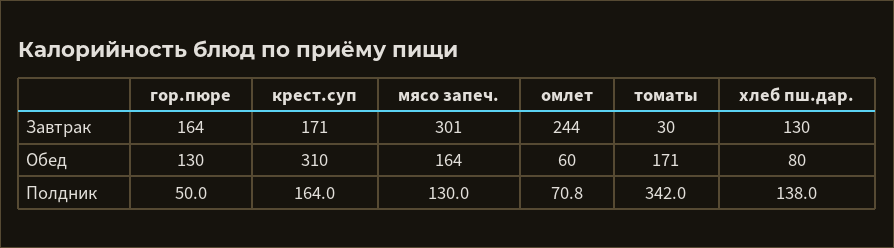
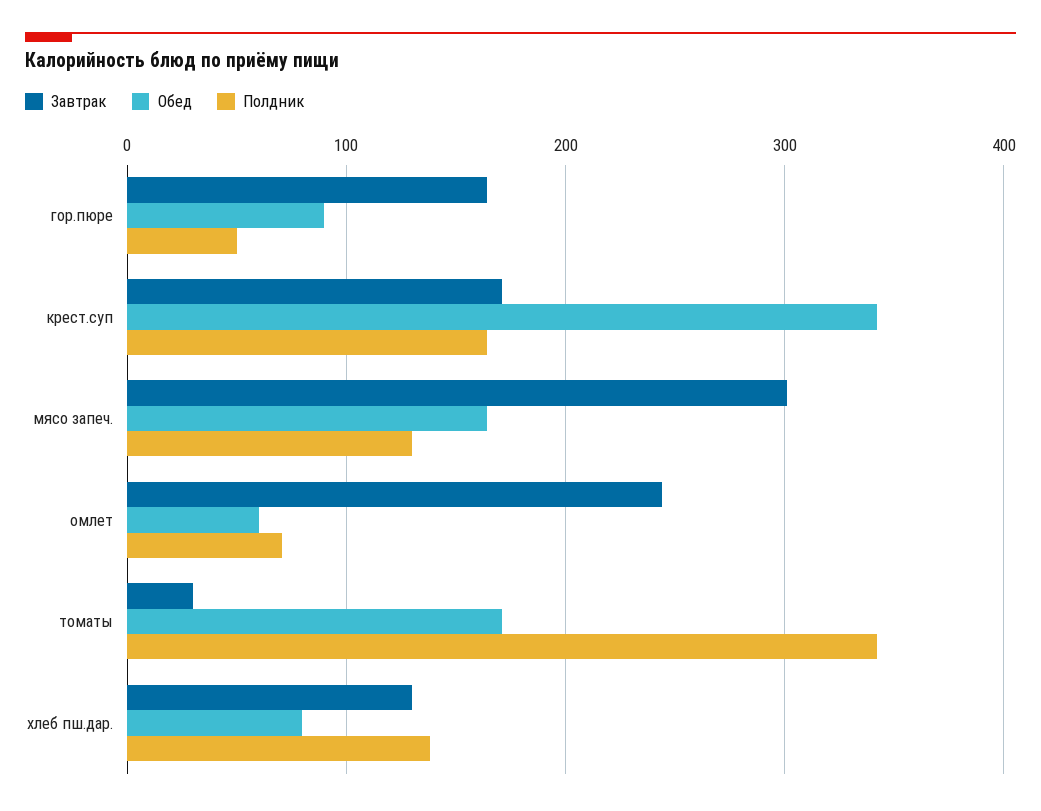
  {
    "Завтрак": {
      "гор.пюре": 164,
      "крест.суп": 171,
      "мясо запеч.": 301,
      "омлет": 244,
      "томаты": 30,
      "хлеб пш.дар.": 130
    },
    "Обед": {
-     "гор.пюре": 130,
+     "гор.пюре": 90,
-     "крест.суп": 310,
+     "крест.суп": 340,
      "мясо запеч.": 164,
      "омлет": 60,
      "томаты": 171,
      "хлеб пш.дар.": 80
    },
    "Полдник": {
      "гор.пюре": 50,
      "крест.суп": 164,
      "мясо запеч.": 130,
      "омлет": 70.8,
      "томаты": 342,
      "хлеб пш.дар.": 138
    }
  }

